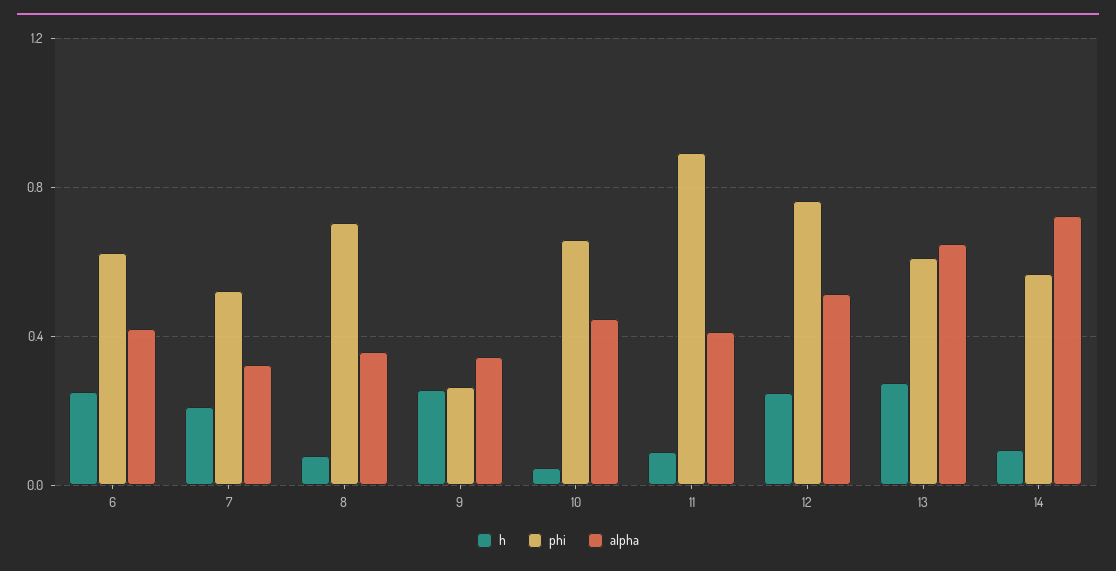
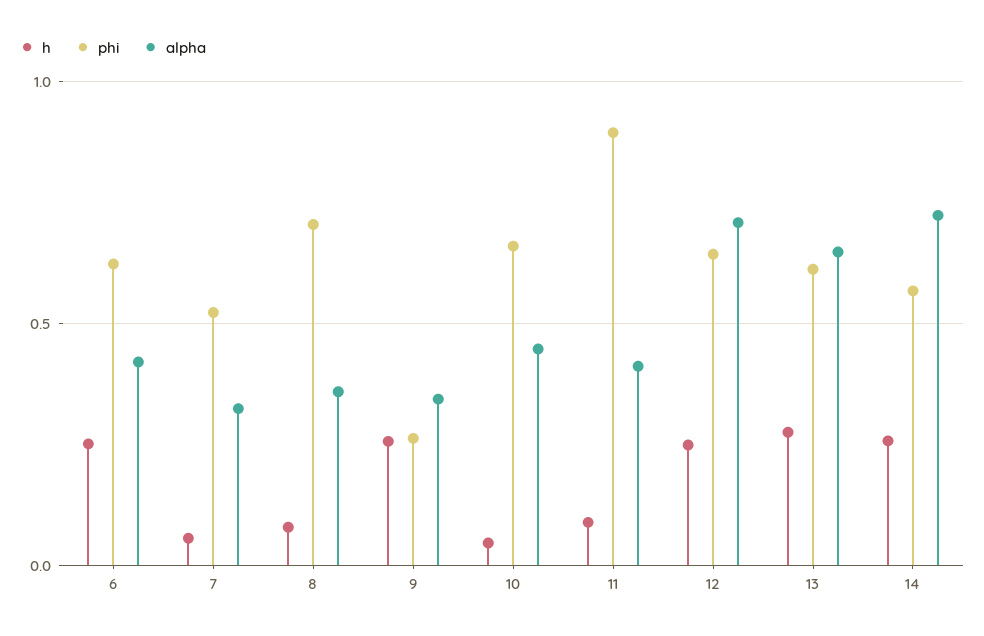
  {
    "h": {
      "6": 0.25,
-     "7": 0.2,
+     "7": 0.05,
      "8": 0.1,
      "9": 0.25,
      "10": 0.05,
      "11": 0.1,
      "12": 0.25,
      "13": 0.3,
-     "14": 0.1
+     "14": 0.25
    },
    "phi": {
      "6": 0.6,
      "7": 0.5,
      "8": 0.7,
      "9": 0.25,
      "10": 0.65,
      "11": 0.9,
-     "12": 0.75,
+     "12": 0.65,
      "13": 0.6,
      "14": 0.55
    },
    "alpha": {
      "6": 0.4,
      "7": 0.3,
      "8": 0.35,
      "9": 0.35,
      "10": 0.45,
      "11": 0.4,
-     "12": 0.5,
+     "12": 0.7,
      "13": 0.65,
      "14": 0.7
    }
  }

